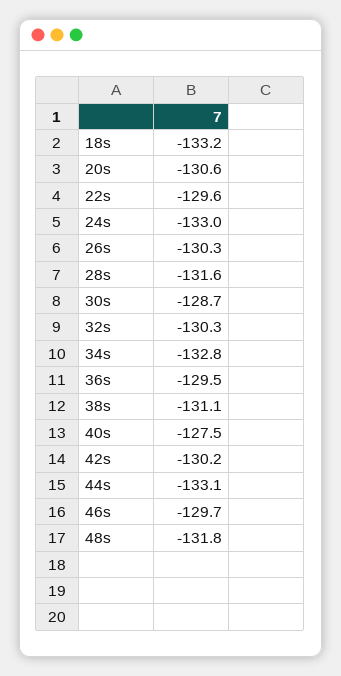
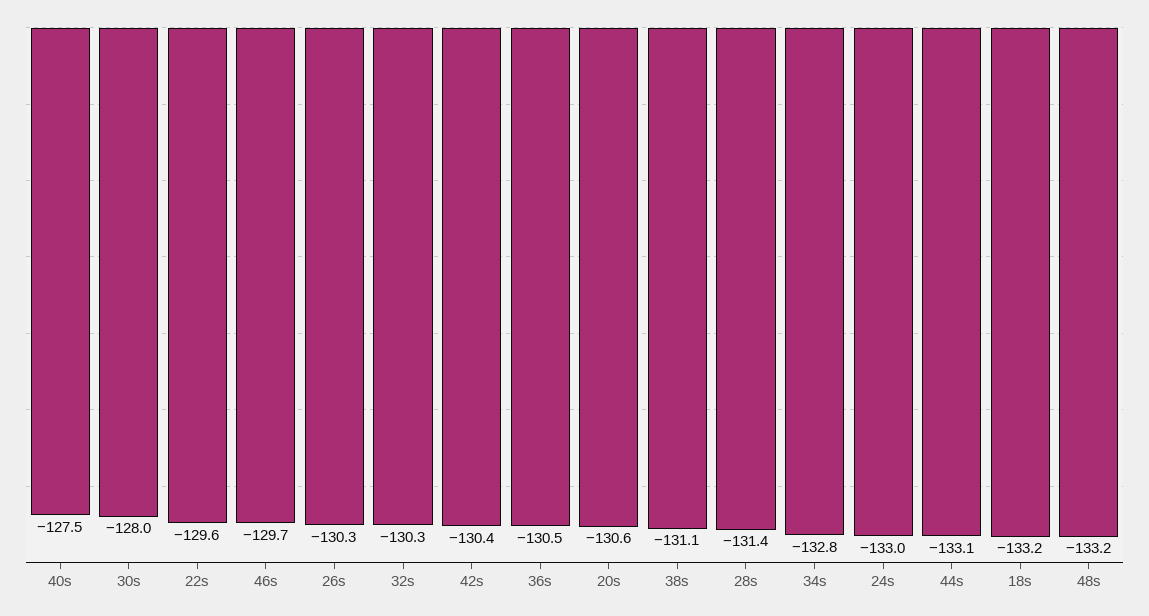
  {
    "18s": -133.2,
    "20s": -130.6,
    "22s": -129.6,
    "24s": -133,
    "26s": -130.3,
-   "28s": -131.6,
+   "28s": -131.4,
-   "30s": -128.7,
+   "30s": -128,
    "32s": -130.3,
    "34s": -132.8,
-   "36s": -129.5,
+   "36s": -130.5,
    "38s": -131.1,
    "40s": -127.5,
-   "42s": -130.2,
+   "42s": -130.4,
    "44s": -133.1,
    "46s": -129.7,
-   "48s": -131.8
+   "48s": -133.2
  }

